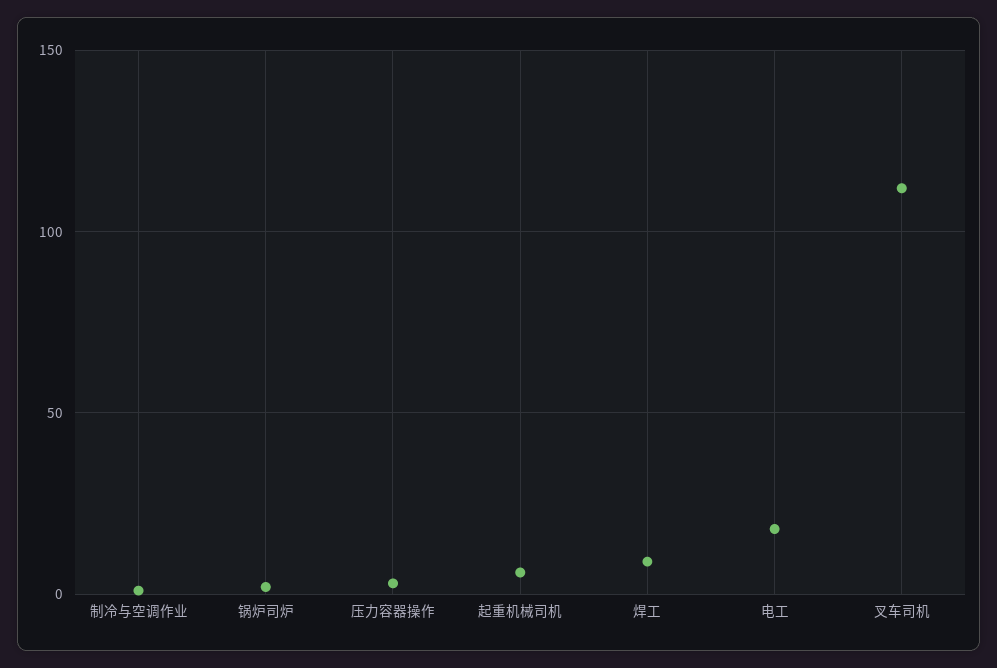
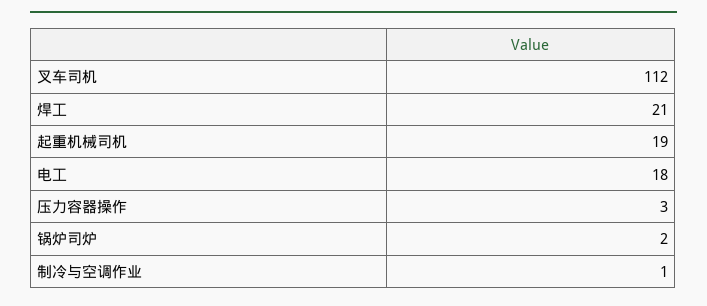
  {
    "制冷与空调作业": 1,
    "锅炉司炉": 2,
    "压力容器操作": 3,
-   "起重机械司机": 5,
+   "起重机械司机": 19,
-   "焊工": 10,
+   "焊工": 21,
    "电工": 18,
    "叉车司机": 112
  }

